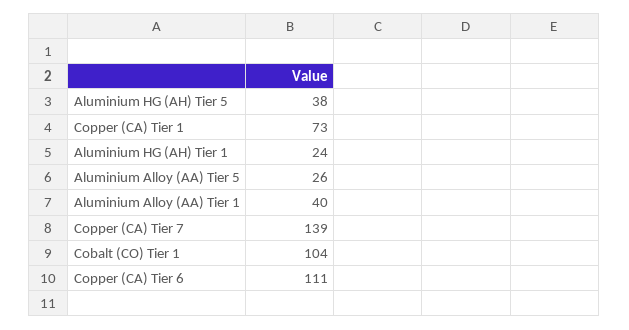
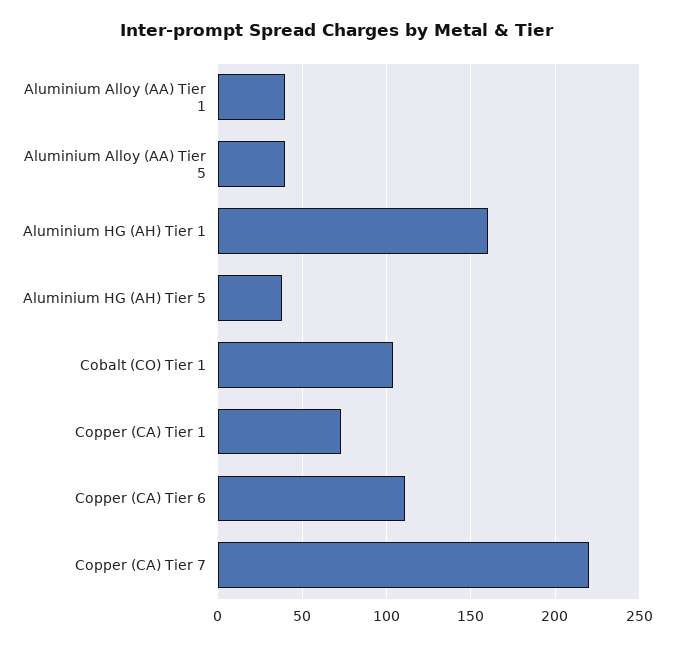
  {
    "Aluminium HG (AH) Tier 5": 38,
    "Copper (CA) Tier 1": 73,
-   "Aluminium HG (AH) Tier 1": 24,
+   "Aluminium HG (AH) Tier 1": 160,
-   "Aluminium Alloy (AA) Tier 5": 26,
+   "Aluminium Alloy (AA) Tier 5": 40,
    "Aluminium Alloy (AA) Tier 1": 40,
-   "Copper (CA) Tier 7": 139,
+   "Copper (CA) Tier 7": 220,
    "Cobalt (CO) Tier 1": 104,
    "Copper (CA) Tier 6": 111
  }

